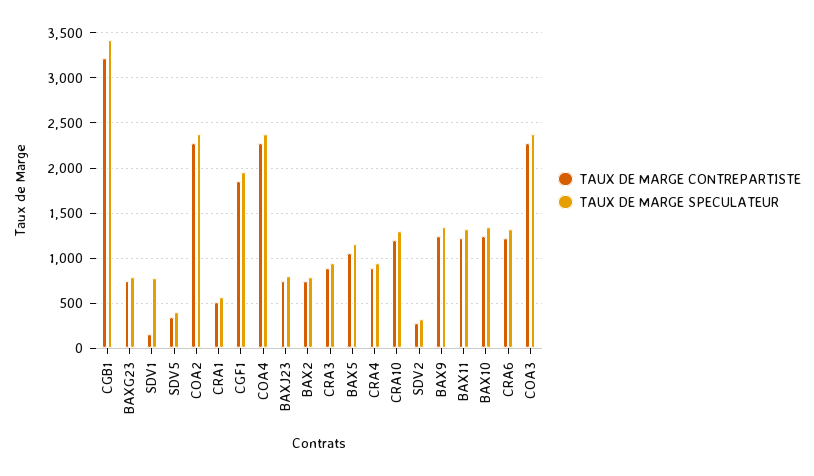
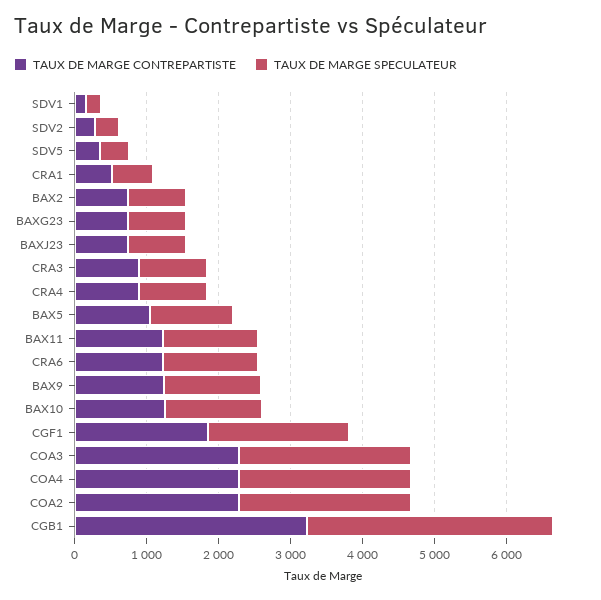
  {
    "TAUX DE MARGE CONTREPARTISTE": {
      "CGB1": 3200,
      "BAXG23": 700,
      "SDV1": 200,
      "SDV5": 300,
      "COA2": 2300,
      "CRA1": 500,
      "CGF1": 1900,
      "COA4": 2300,
      "BAXJ23": 700,
      "BAX2": 700,
      "CRA3": 900,
      "BAX5": 1100,
      "CRA4": 900,
-     "CRA10": 1200,
      "SDV2": 300,
      "BAX9": 1200,
      "BAX11": 1200,
      "BAX10": 1200,
      "CRA6": 1200,
      "COA3": 2300
    },
    "TAUX DE MARGE SPECULATEUR": {
      "CGB1": 3400,
      "BAXG23": 800,
-     "SDV1": 800,
+     "SDV1": 200,
      "SDV5": 400,
      "COA2": 2400,
      "CRA1": 600,
      "CGF1": 2000,
      "COA4": 2400,
      "BAXJ23": 800,
      "BAX2": 800,
      "CRA3": 900,
      "BAX5": 1200,
      "CRA4": 900,
-     "CRA10": 1300,
      "SDV2": 300,
      "BAX9": 1300,
      "BAX11": 1300,
      "BAX10": 1300,
      "CRA6": 1300,
      "COA3": 2400
    }
  }

